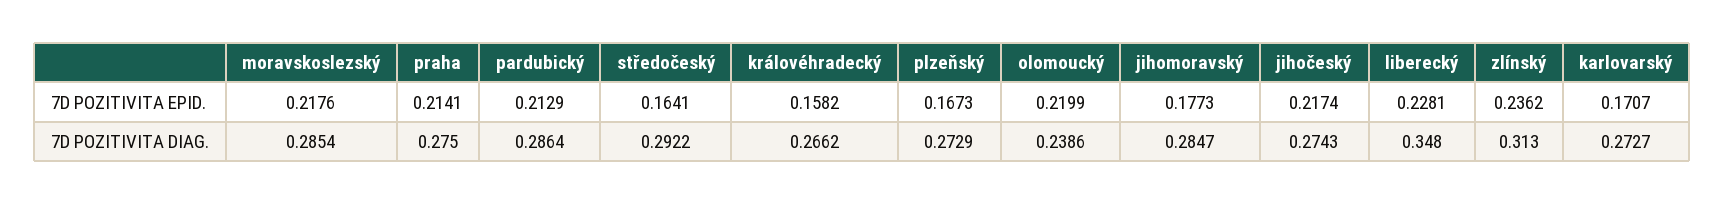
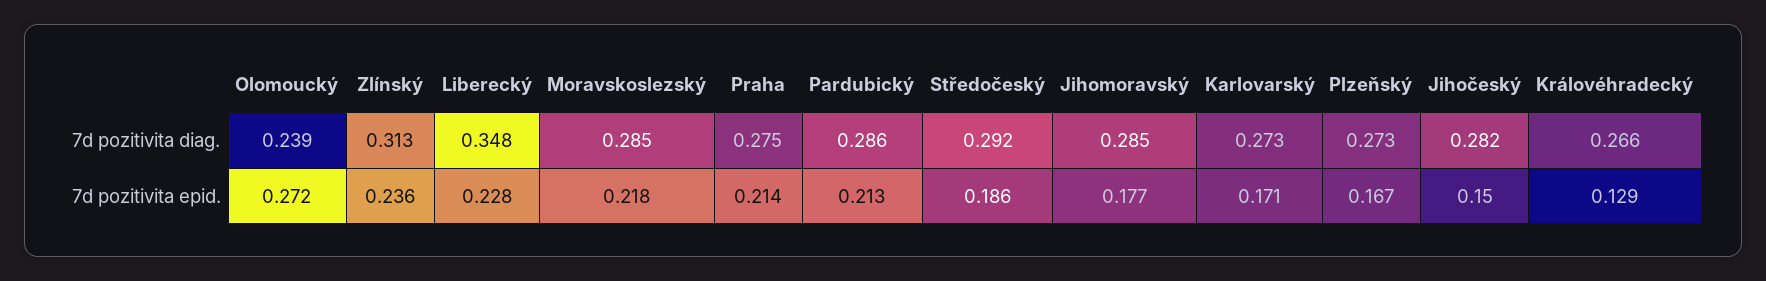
  {
    "moravskoslezský": {
      "7D POZITIVITA EPID.": 0.2176,
      "7D POZITIVITA DIAG.": 0.2854
    },
    "praha": {
      "7D POZITIVITA EPID.": 0.2141,
      "7D POZITIVITA DIAG.": 0.275
    },
    "pardubický": {
      "7D POZITIVITA EPID.": 0.2129,
      "7D POZITIVITA DIAG.": 0.2864
    },
    "středočeský": {
-     "7D POZITIVITA EPID.": 0.1641,
+     "7D POZITIVITA EPID.": 0.186,
      "7D POZITIVITA DIAG.": 0.2922
    },
    "královéhradecký": {
-     "7D POZITIVITA EPID.": 0.1582,
+     "7D POZITIVITA EPID.": 0.129,
      "7D POZITIVITA DIAG.": 0.2662
    },
    "plzeňský": {
      "7D POZITIVITA EPID.": 0.1673,
      "7D POZITIVITA DIAG.": 0.2729
    },
    "olomoucký": {
-     "7D POZITIVITA EPID.": 0.2199,
+     "7D POZITIVITA EPID.": 0.272,
      "7D POZITIVITA DIAG.": 0.2386
    },
    "jihomoravský": {
      "7D POZITIVITA EPID.": 0.1773,
      "7D POZITIVITA DIAG.": 0.2847
    },
    "jihočeský": {
-     "7D POZITIVITA EPID.": 0.2174,
+     "7D POZITIVITA EPID.": 0.15,
-     "7D POZITIVITA DIAG.": 0.2743
+     "7D POZITIVITA DIAG.": 0.282
    },
    "liberecký": {
      "7D POZITIVITA EPID.": 0.2281,
      "7D POZITIVITA DIAG.": 0.348
    },
    "zlínský": {
      "7D POZITIVITA EPID.": 0.2362,
      "7D POZITIVITA DIAG.": 0.313
    },
    "karlovarský": {
      "7D POZITIVITA EPID.": 0.1707,
      "7D POZITIVITA DIAG.": 0.2727
    }
  }

